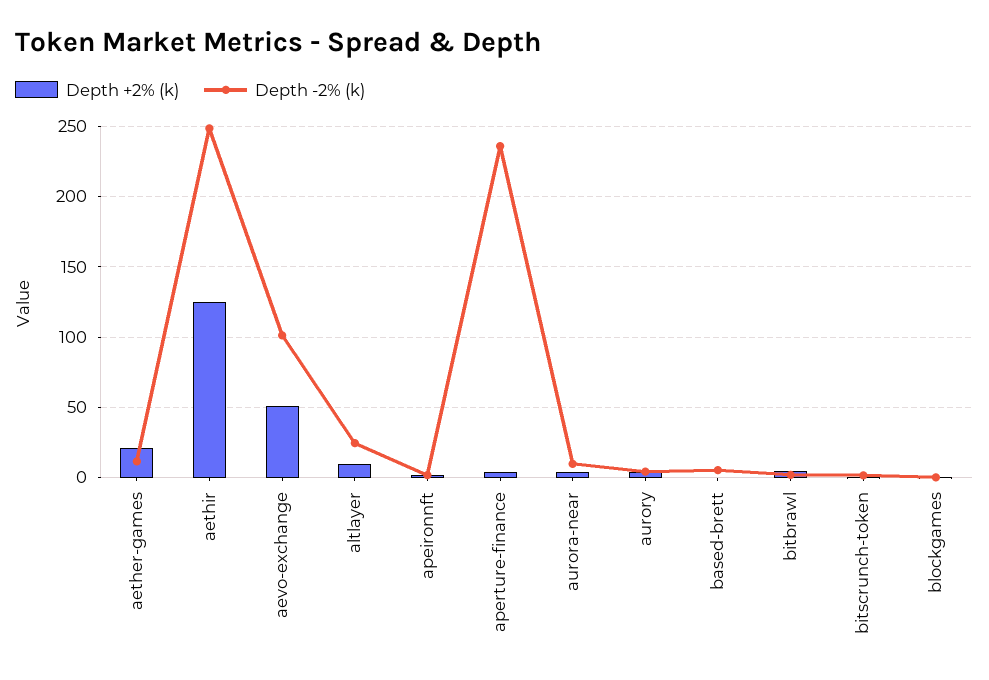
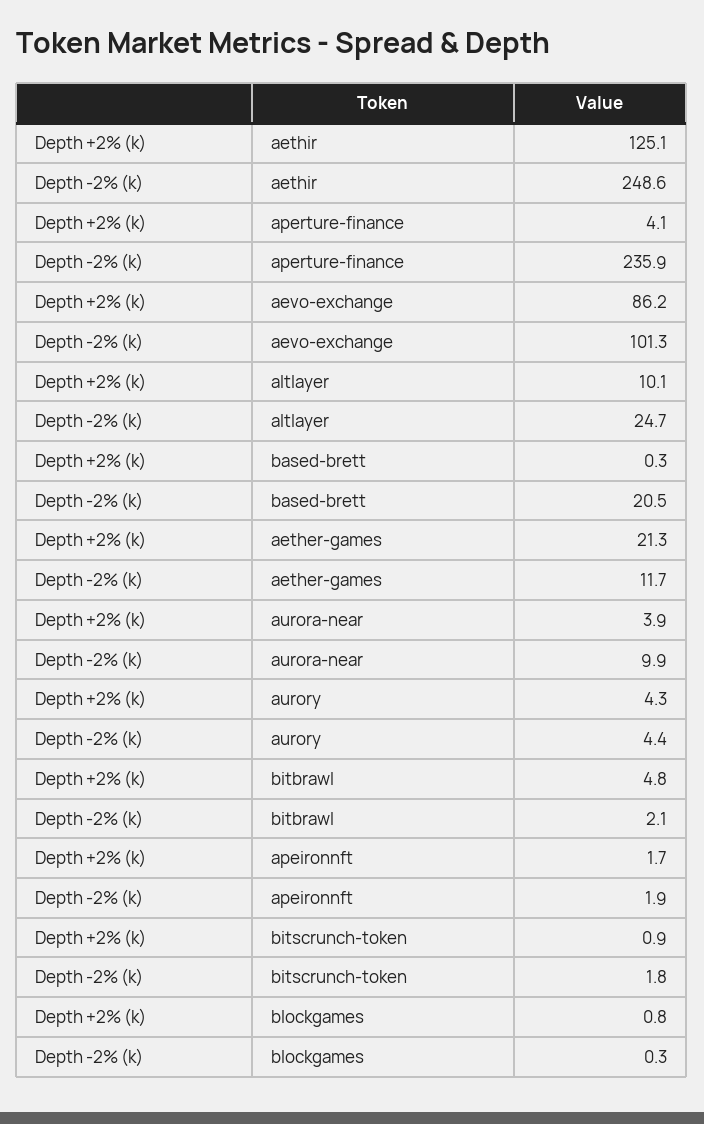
  {
    "Depth +2% (k)": {
      "aether-games": 21.3,
      "aethir": 125.1,
-     "aevo-exchange": 50,
+     "aevo-exchange": 86.2,
      "altlayer": 10.1,
      "apeironnft": 1.7,
      "aperture-finance": 4.1,
      "aurora-near": 3.9,
      "aurory": 4.3,
      "based-brett": 0.3,
      "bitbrawl": 4.8,
      "bitscrunch-token": 0.9,
      "blockgames": 0.8
    },
    "Depth -2% (k)": {
      "aether-games": 11.7,
      "aethir": 248.6,
      "aevo-exchange": 101.3,
      "altlayer": 24.7,
      "apeironnft": 1.9,
      "aperture-finance": 235.9,
      "aurora-near": 9.9,
      "aurory": 4.4,
-     "based-brett": 5,
+     "based-brett": 20.5,
      "bitbrawl": 2.1,
      "bitscrunch-token": 1.8,
      "blockgames": 0.3
    }
  }

